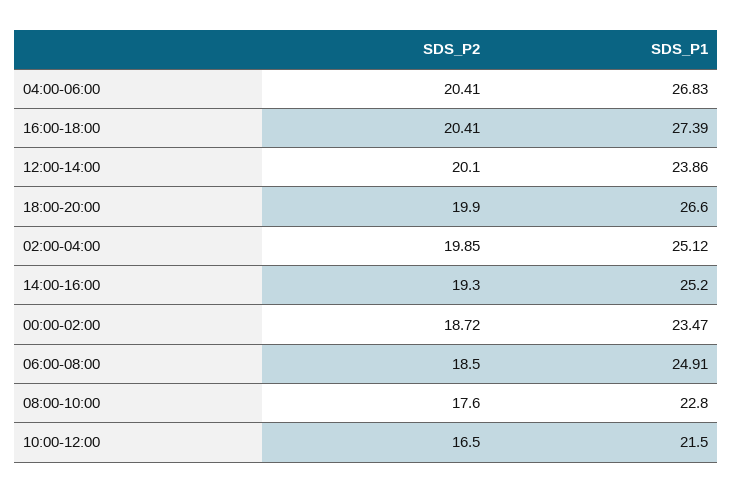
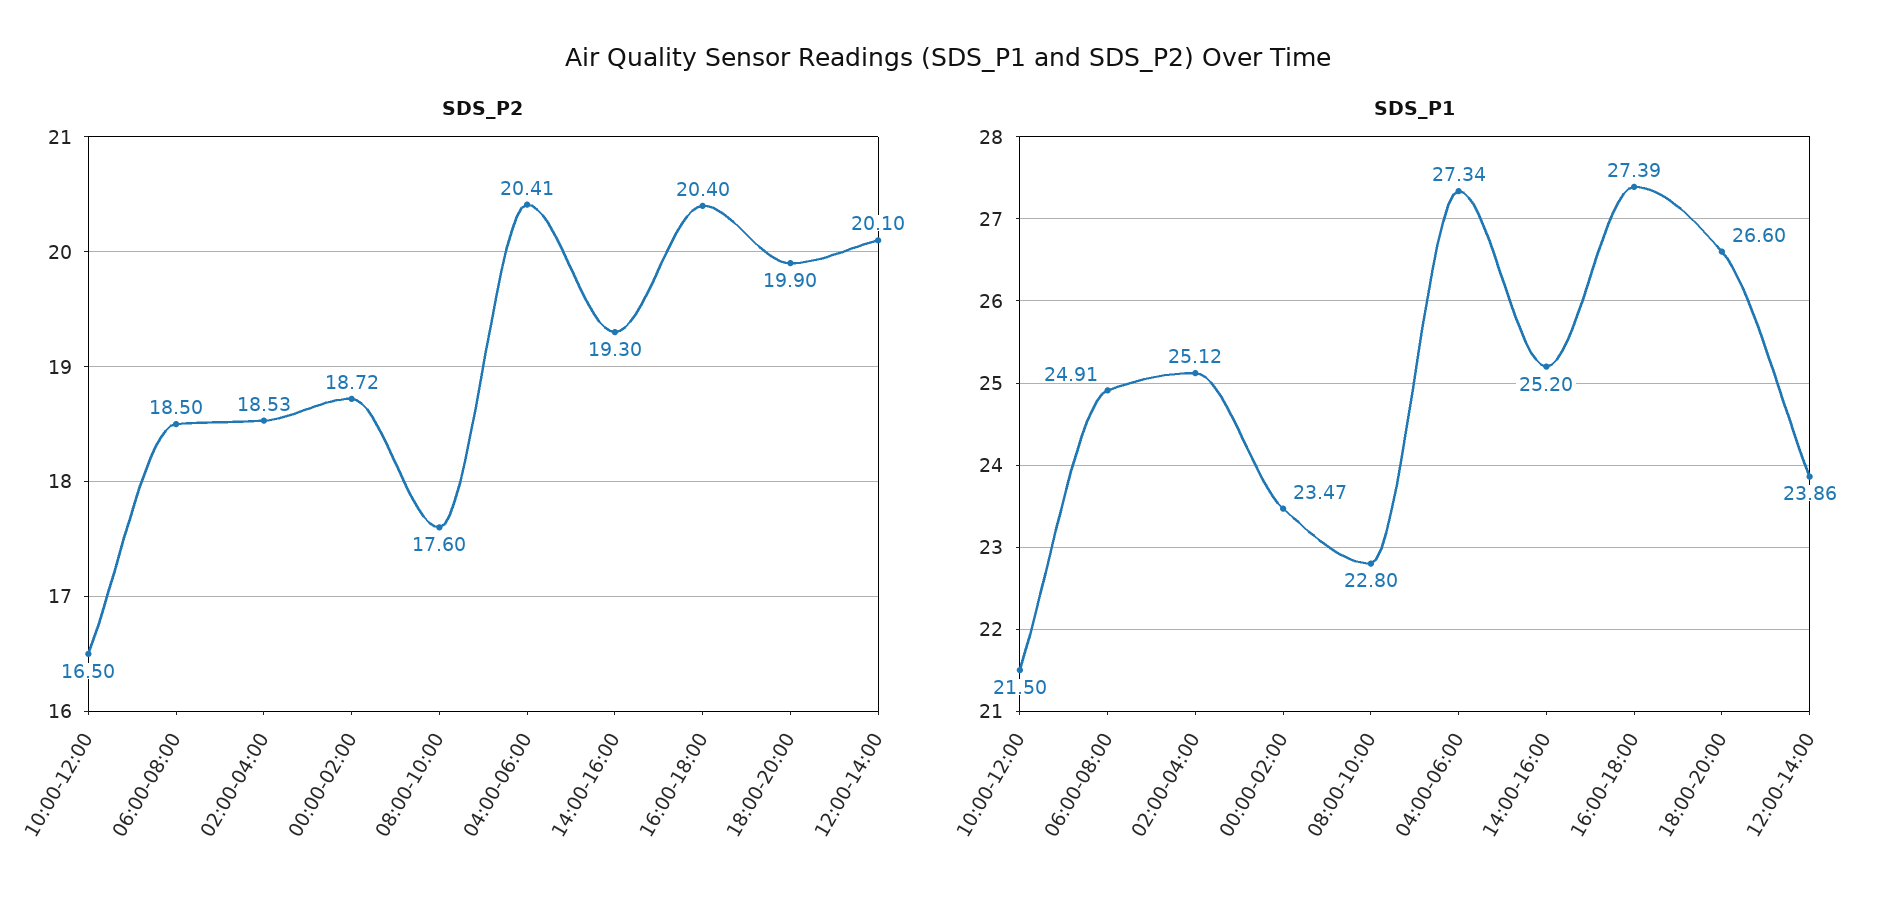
  {
    "SDS_P2": {
      "04:00-06:00": 20.41,
-     "16:00-18:00": 20.41,
+     "16:00-18:00": 20.4,
      "12:00-14:00": 20.1,
      "18:00-20:00": 19.9,
-     "02:00-04:00": 19.85,
+     "02:00-04:00": 18.53,
      "14:00-16:00": 19.3,
      "00:00-02:00": 18.72,
      "06:00-08:00": 18.5,
      "08:00-10:00": 17.6,
      "10:00-12:00": 16.5
    },
    "SDS_P1": {
-     "04:00-06:00": 26.83,
+     "04:00-06:00": 27.34,
      "16:00-18:00": 27.39,
      "12:00-14:00": 23.86,
      "18:00-20:00": 26.6,
      "02:00-04:00": 25.12,
      "14:00-16:00": 25.2,
      "00:00-02:00": 23.47,
      "06:00-08:00": 24.91,
      "08:00-10:00": 22.8,
      "10:00-12:00": 21.5
    }
  }

